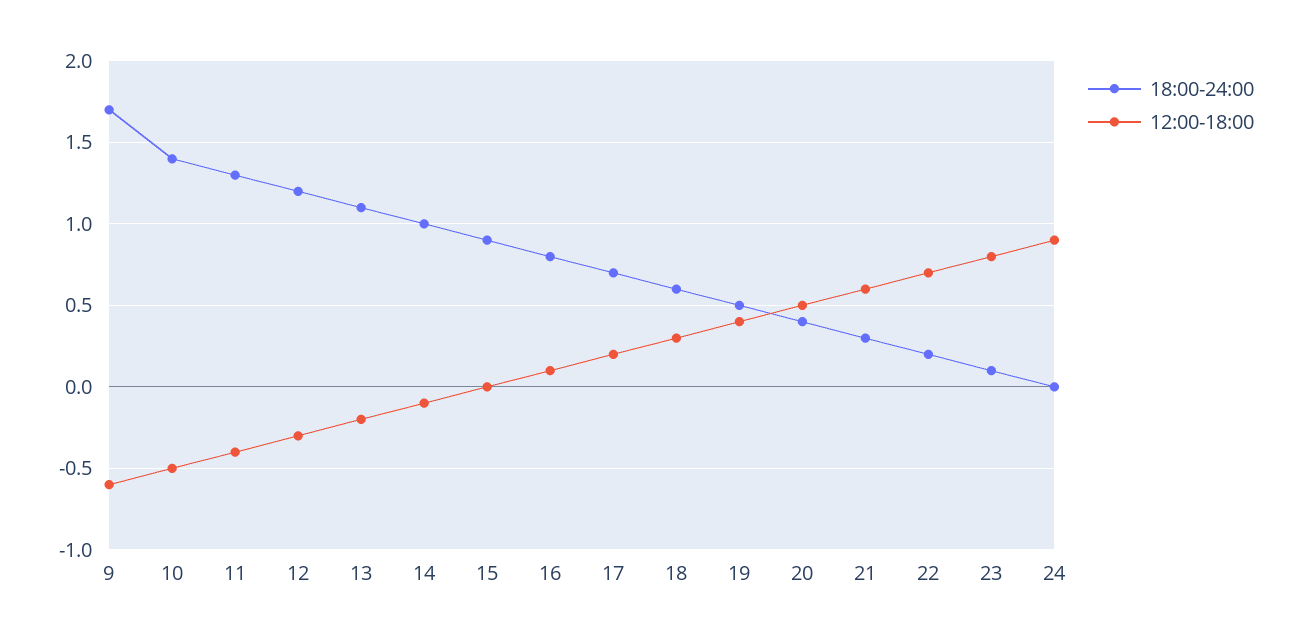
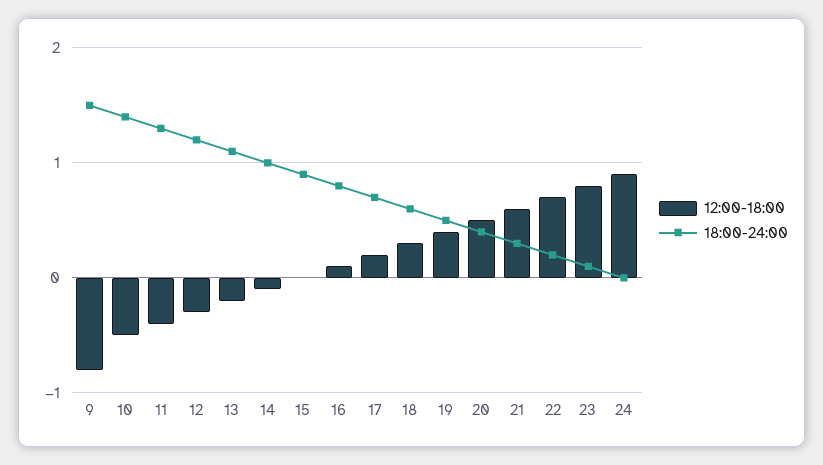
  {
    "18:00-24:00": {
-     "9": 1.7,
+     "9": 1.5,
      "10": 1.4,
      "11": 1.3,
      "12": 1.2,
      "13": 1.1,
      "14": 1,
      "15": 0.9,
      "16": 0.8,
      "17": 0.7,
      "18": 0.6,
      "19": 0.5,
      "20": 0.4,
      "21": 0.3,
      "22": 0.2,
      "23": 0.1,
      "24": 0
    },
    "12:00-18:00": {
-     "9": -0.6,
+     "9": -0.8,
      "10": -0.5,
      "11": -0.4,
      "12": -0.3,
      "13": -0.2,
      "14": -0.1,
      "15": 0,
      "16": 0.1,
      "17": 0.2,
      "18": 0.3,
      "19": 0.4,
      "20": 0.5,
      "21": 0.6,
      "22": 0.7,
      "23": 0.8,
      "24": 0.9
    }
  }

